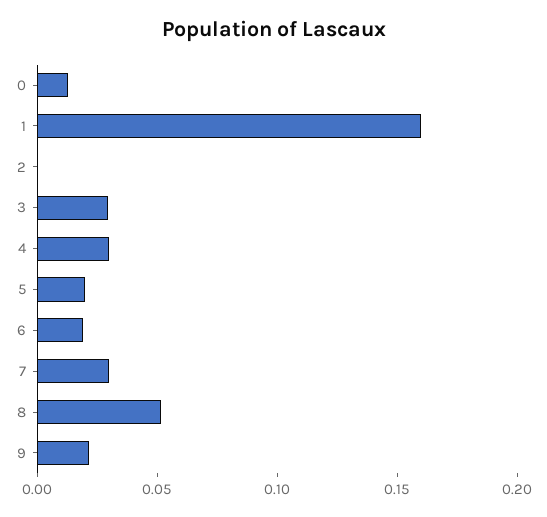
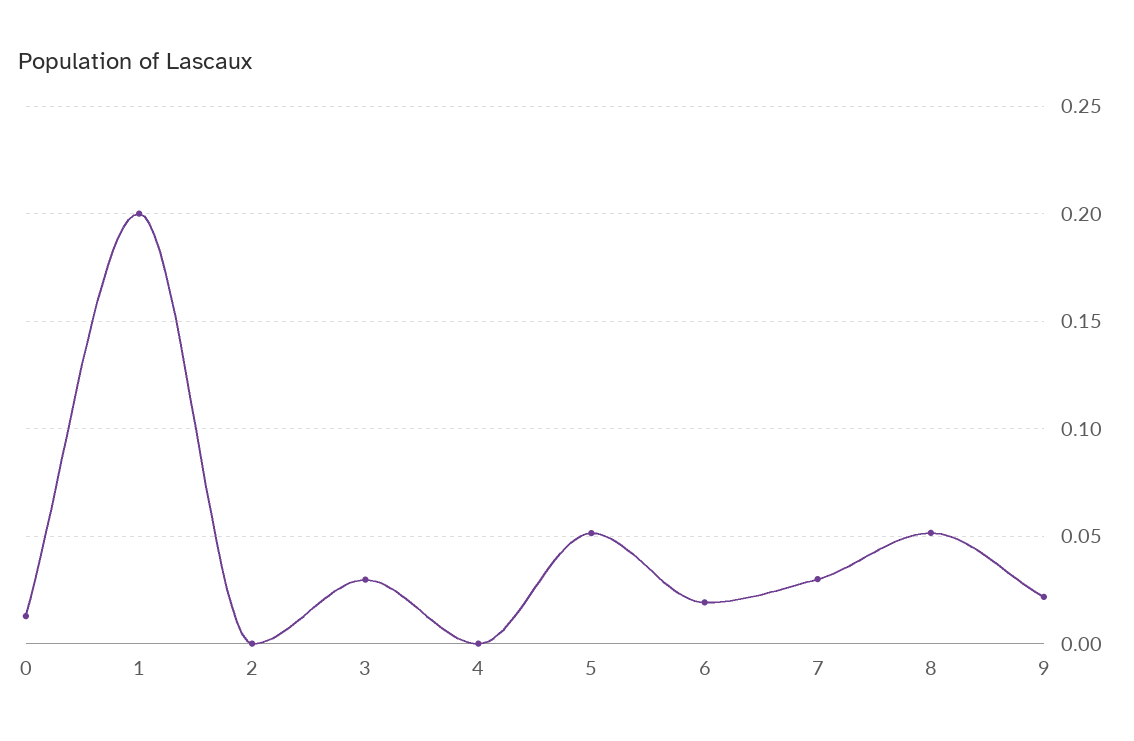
  {
    "0": 0.015,
-   "1": 0.16,
+   "1": 0.2,
    "2": 0,
    "3": 0.03,
-   "4": 0.03,
+   "4": 0,
-   "5": 0.02,
+   "5": 0.05,
    "6": 0.02,
    "7": 0.03,
    "8": 0.05,
    "9": 0.02
  }

